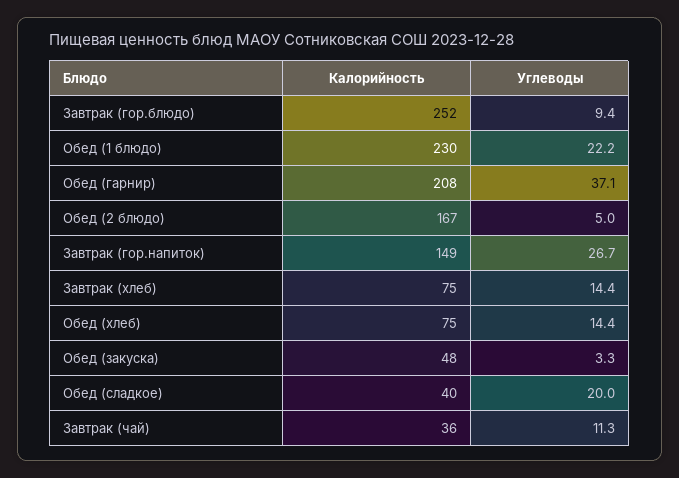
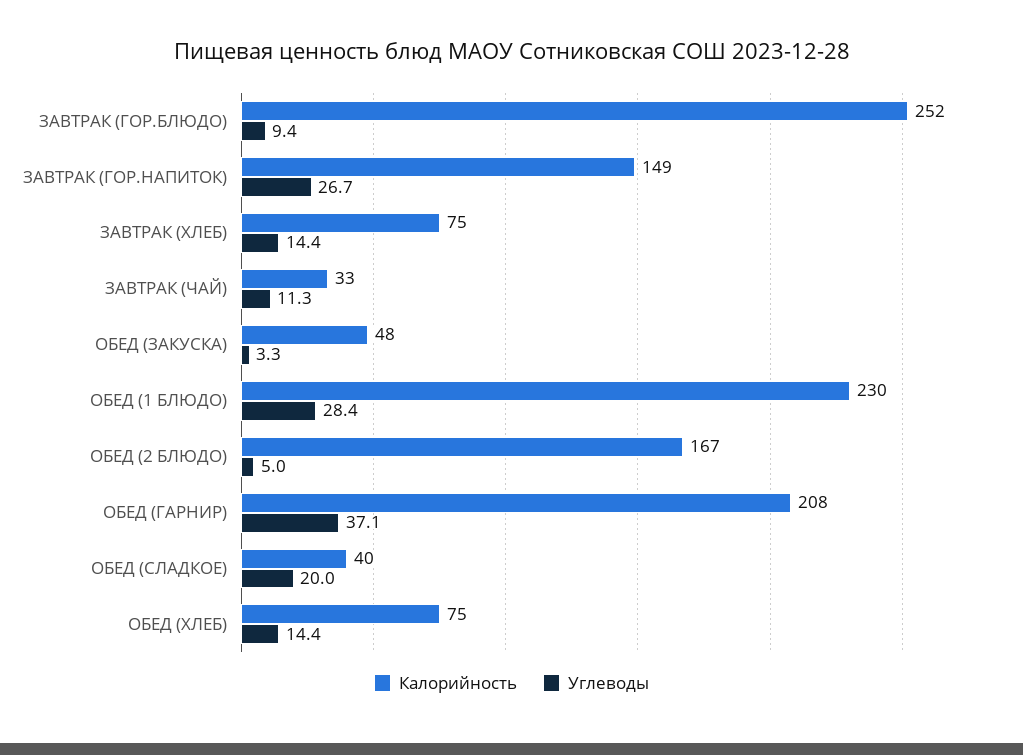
  {
    "Калорийность": {
      "Завтрак (гор.блюдо)": 252,
      "Обед (1 блюдо)": 230,
      "Обед (гарнир)": 208,
      "Обед (2 блюдо)": 167,
      "Завтрак (гор.напиток)": 149,
      "Завтрак (хлеб)": 75,
      "Обед (хлеб)": 75,
      "Обед (закуска)": 48,
      "Обед (сладкое)": 40,
-     "Завтрак (чай)": 36
+     "Завтрак (чай)": 33
    },
    "Углеводы": {
      "Завтрак (гор.блюдо)": 9.4,
-     "Обед (1 блюдо)": 22.2,
+     "Обед (1 блюдо)": 28.4,
      "Обед (гарнир)": 37.1,
      "Обед (2 блюдо)": 5,
      "Завтрак (гор.напиток)": 26.7,
      "Завтрак (хлеб)": 14.4,
      "Обед (хлеб)": 14.4,
      "Обед (закуска)": 3.3,
      "Обед (сладкое)": 20,
      "Завтрак (чай)": 11.3
    }
  }

